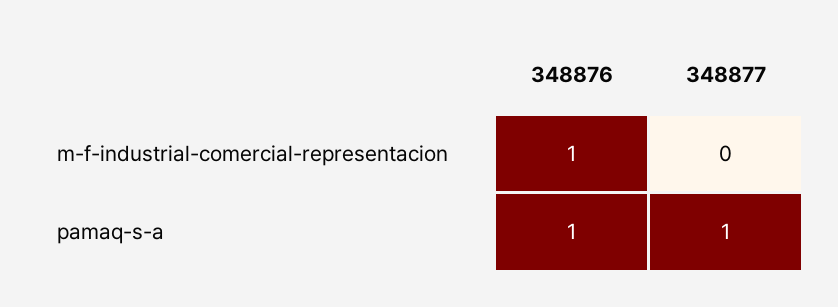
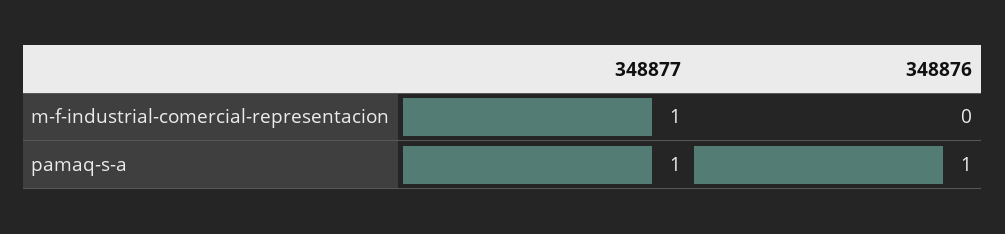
  {
    "348876": {
-     "m-f-industrial-comercial-representacion": 1,
+     "m-f-industrial-comercial-representacion": 0,
      "pamaq-s-a": 1
    },
    "348877": {
-     "m-f-industrial-comercial-representacion": 0,
+     "m-f-industrial-comercial-representacion": 1,
      "pamaq-s-a": 1
    }
  }

